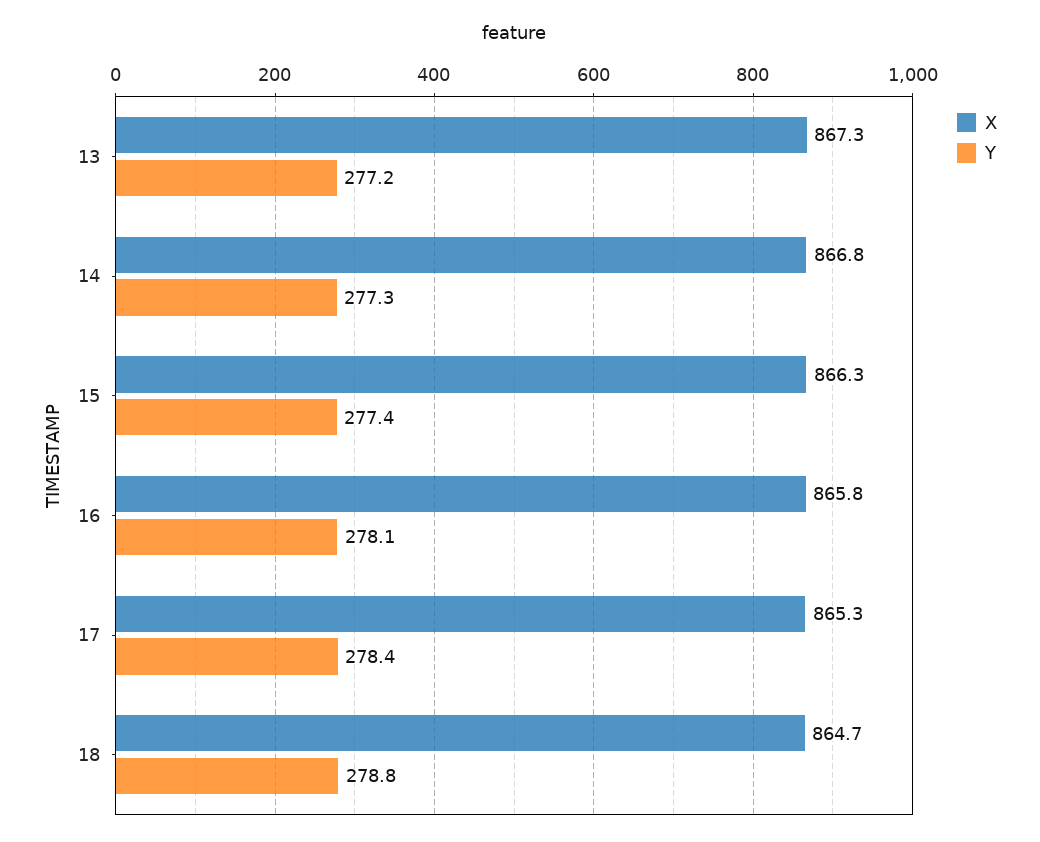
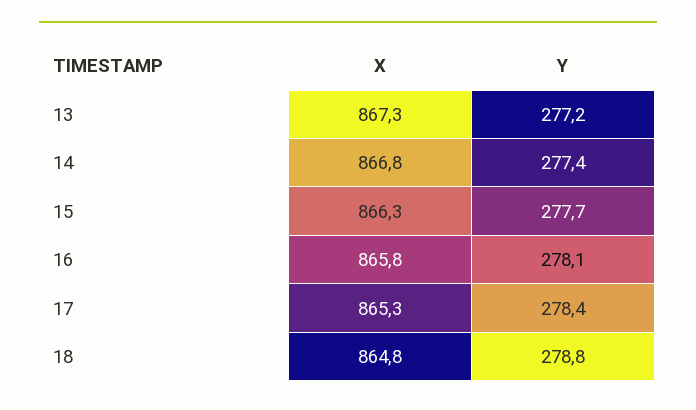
  {
    "X": {
      "13": 867.3,
      "14": 866.8,
      "15": 866.3,
      "16": 865.8,
      "17": 865.3,
-     "18": 864.7
+     "18": 864.8
    },
    "Y": {
      "13": 277.2,
-     "14": 277.3,
+     "14": 277.4,
-     "15": 277.4,
+     "15": 277.7,
      "16": 278.1,
      "17": 278.4,
      "18": 278.8
    }
  }

